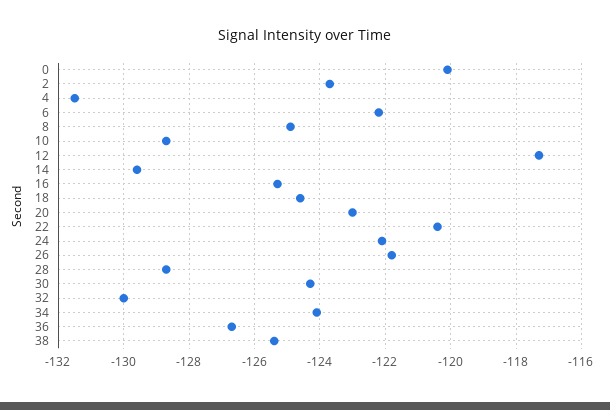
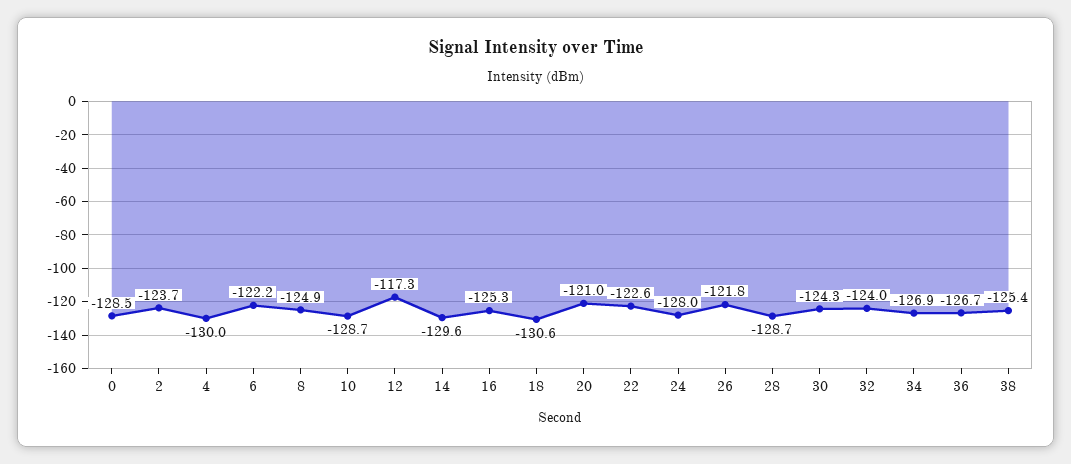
  {
-   "0": -120,
+   "0": -128.5,
    "2": -123.7,
-   "4": -131.5,
+   "4": -130,
    "6": -122.2,
    "8": -124.9,
    "10": -128.7,
    "12": -117.3,
    "14": -129.6,
    "16": -125.3,
-   "18": -124.5,
+   "18": -130.6,
-   "20": -123,
+   "20": -121,
-   "22": -120.5,
+   "22": -122.6,
-   "24": -122,
+   "24": -128,
    "26": -121.8,
    "28": -128.7,
    "30": -124.3,
-   "32": -130,
+   "32": -124,
-   "34": -124,
+   "34": -126.9,
    "36": -126.7,
    "38": -125.4
  }

